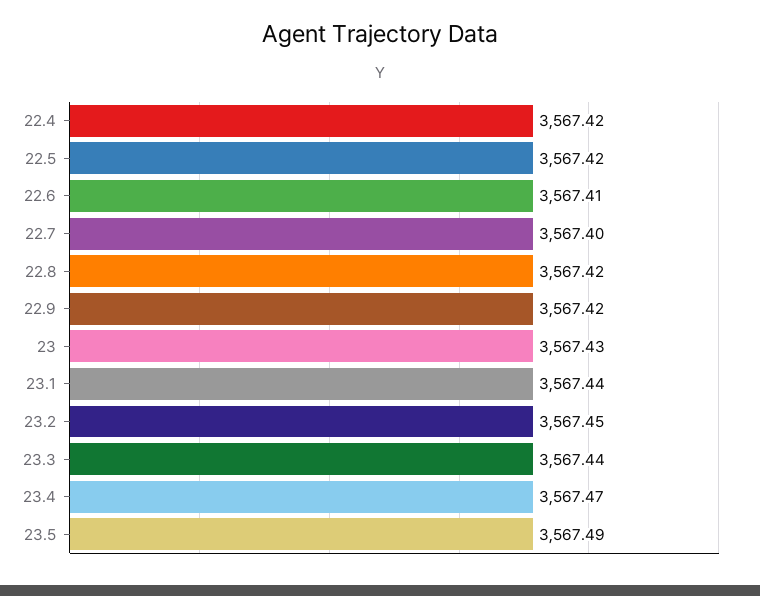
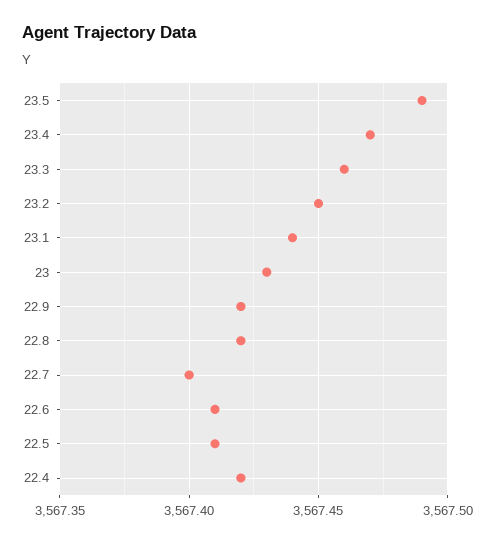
  {
    "22.4": 3567.42,
-   "22.5": 3567.42,
+   "22.5": 3567.41,
    "22.6": 3567.41,
    "22.7": 3567.4,
    "22.8": 3567.42,
    "22.9": 3567.42,
    "23": 3567.43,
    "23.1": 3567.44,
    "23.2": 3567.45,
-   "23.3": 3567.44,
+   "23.3": 3567.46,
    "23.4": 3567.47,
    "23.5": 3567.49
  }

